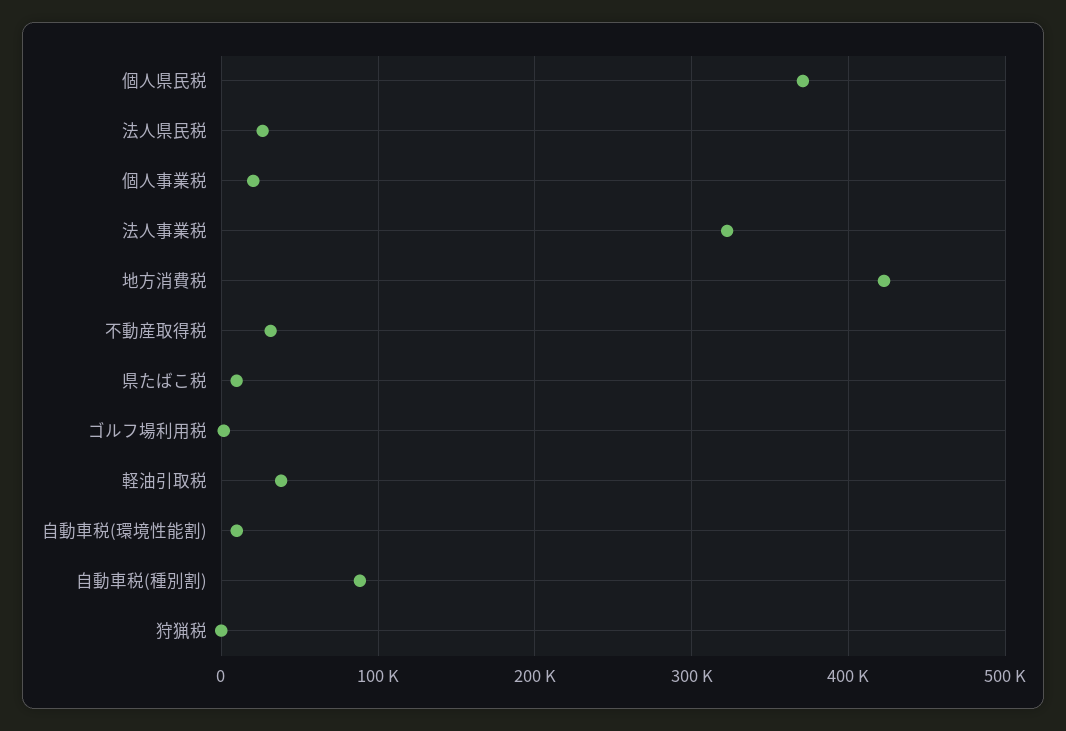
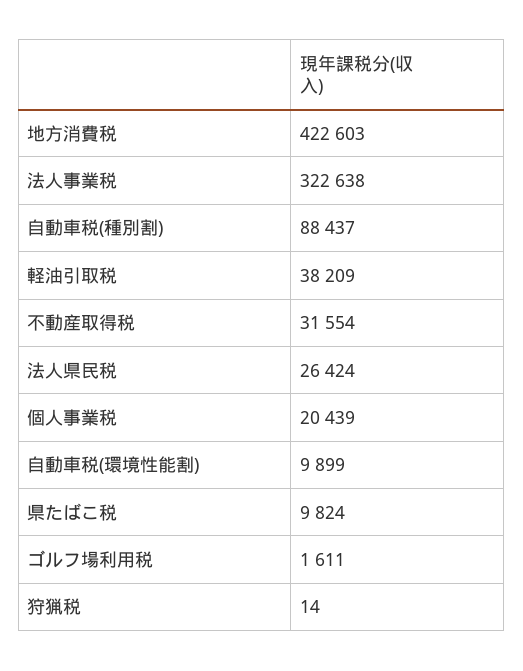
  {
-   "個人県民税": 370000,
    "法人県民税": 26424,
    "個人事業税": 20439,
    "法人事業税": 322638,
    "地方消費税": 422603,
    "不動産取得税": 31554,
    "県たばこ税": 9824,
    "ゴルフ場利用税": 1611,
    "軽油引取税": 38209,
    "自動車税(環境性能割)": 9899,
    "自動車税(種別割)": 88437,
    "狩猟税": 14
  }

